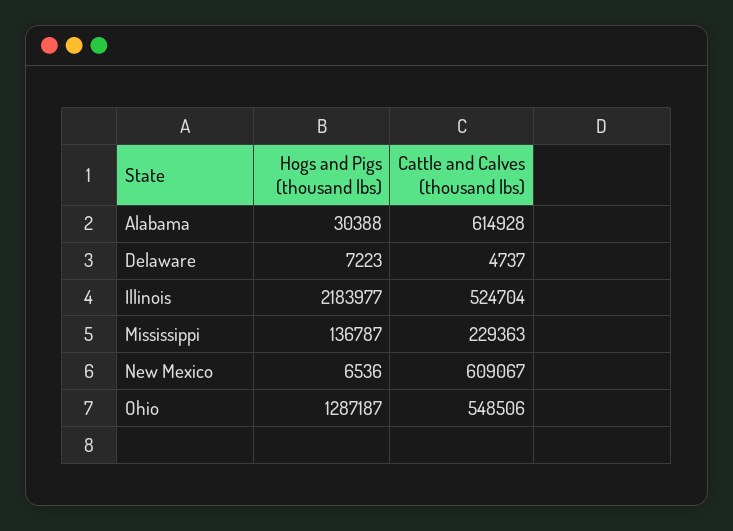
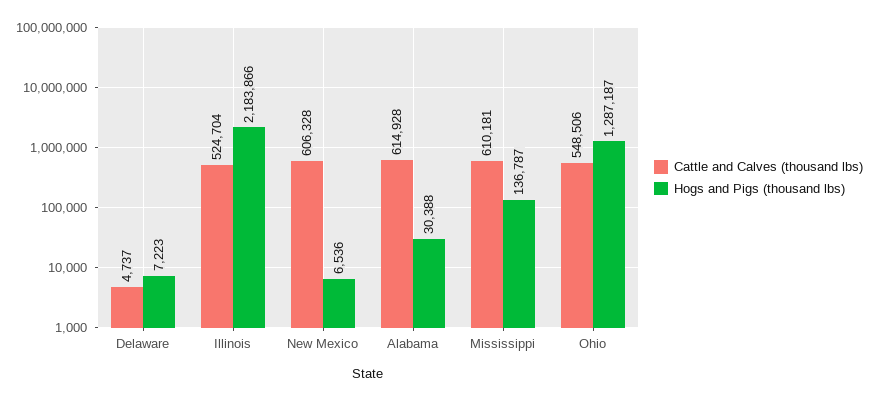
  {
    "Hogs and Pigs (thousand lbs)": {
      "Alabama": 30388,
      "Delaware": 7223,
-     "Illinois": 2183977,
+     "Illinois": 2183866,
      "Mississippi": 136787,
      "New Mexico": 6536,
      "Ohio": 1287187
    },
    "Cattle and Calves (thousand lbs)": {
      "Alabama": 614928,
      "Delaware": 4737,
      "Illinois": 524704,
-     "Mississippi": 229363,
+     "Mississippi": 610181,
-     "New Mexico": 609067,
+     "New Mexico": 606328,
      "Ohio": 548506
    }
  }

